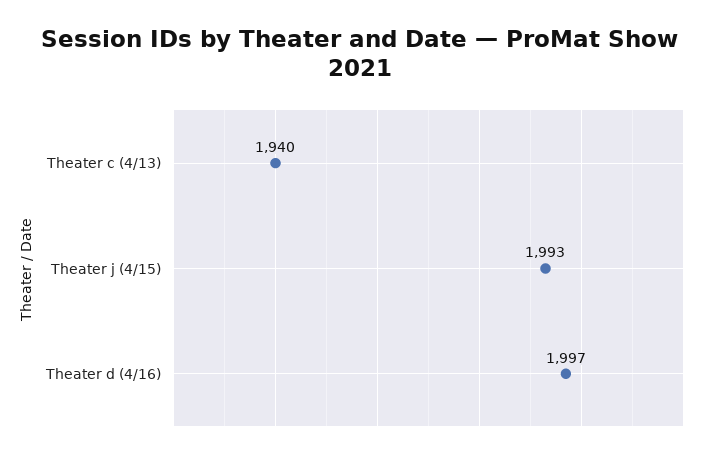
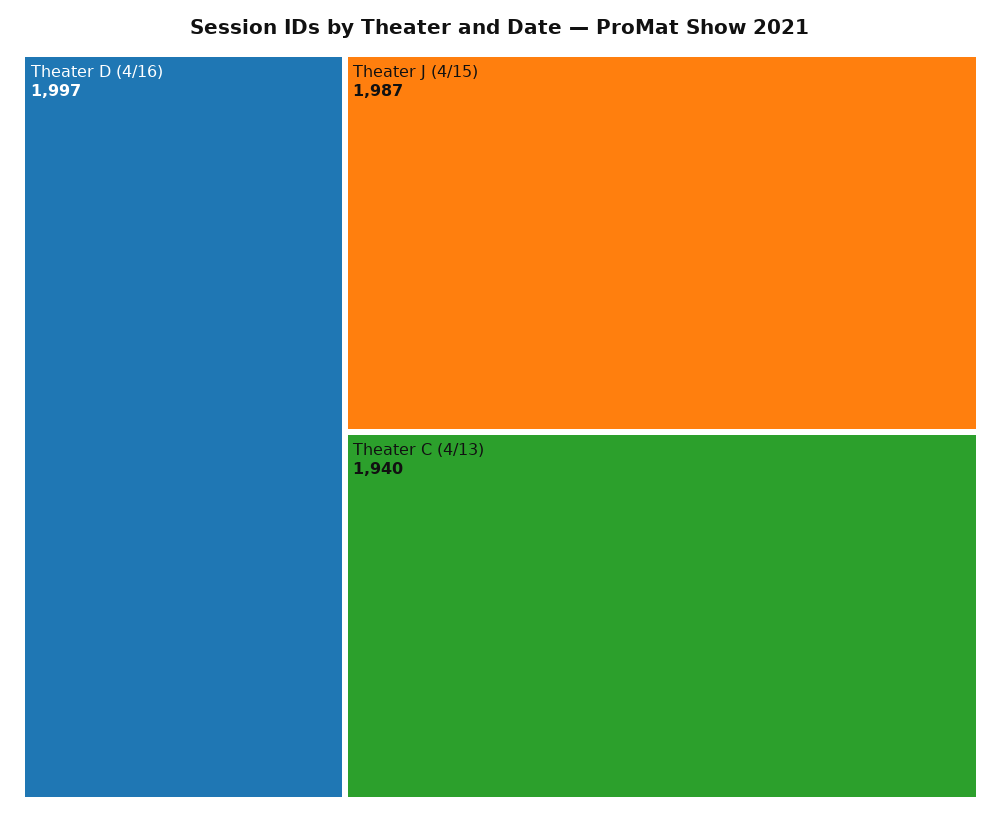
  {
    "Theater c (4/13)": 1940,
-   "Theater j (4/15)": 1993,
+   "Theater j (4/15)": 1987,
    "Theater d (4/16)": 1997
  }

